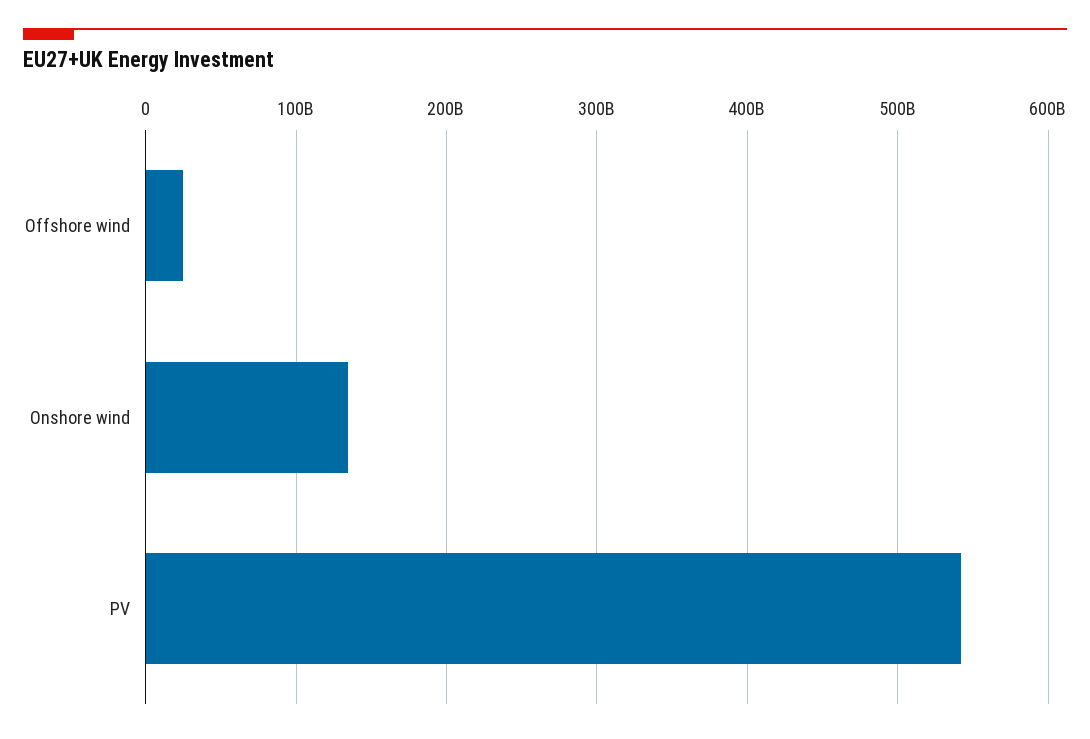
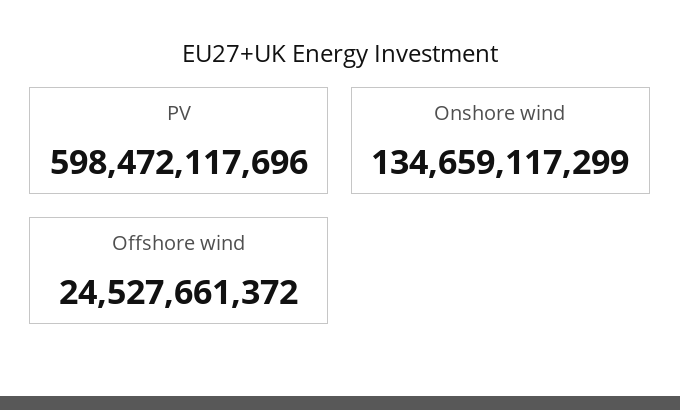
  {
    "Offshore wind": 24527661372,
    "Onshore wind": 134659117299,
-   "PV": 540000000000
+   "PV": 598472117696
  }

